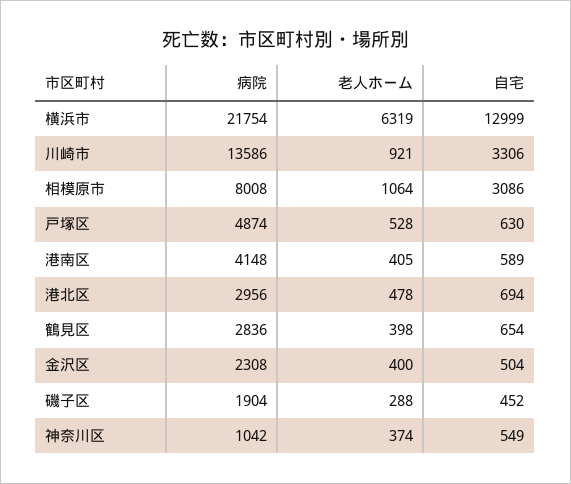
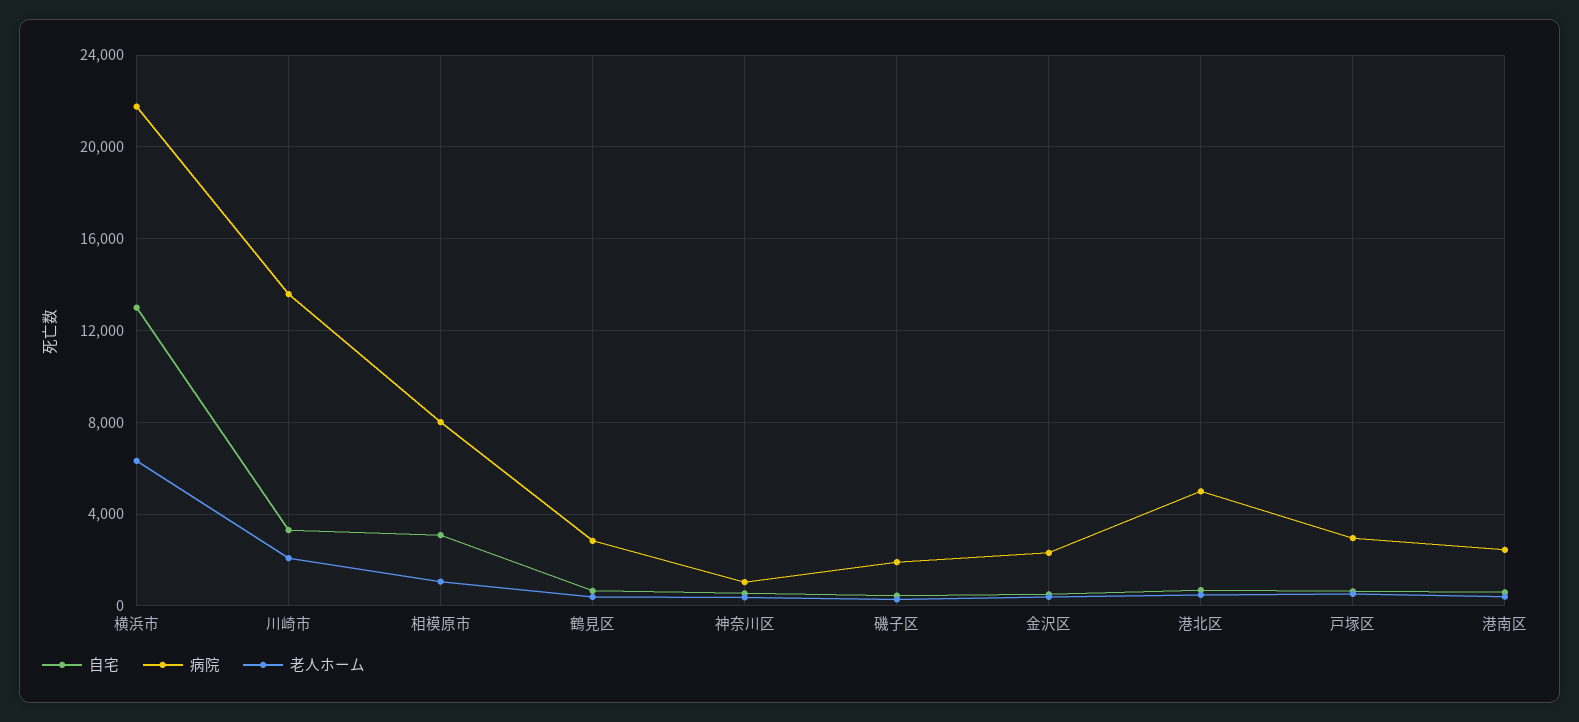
  {
    "病院": {
      "横浜市": 21754,
      "川崎市": 13586,
      "相模原市": 8008,
-     "戸塚区": 4874,
+     "戸塚区": 3000,
-     "港南区": 4148,
+     "港南区": 2500,
-     "港北区": 2956,
+     "港北区": 5000,
      "鶴見区": 2836,
      "金沢区": 2308,
      "磯子区": 1904,
      "神奈川区": 1042
    },
    "老人ホーム": {
      "横浜市": 6319,
-     "川崎市": 921,
+     "川崎市": 2000,
      "相模原市": 1064,
      "戸塚区": 528,
      "港南区": 405,
      "港北区": 478,
      "鶴見区": 398,
      "金沢区": 400,
      "磯子区": 288,
      "神奈川区": 374
    },
    "自宅": {
      "横浜市": 12999,
      "川崎市": 3306,
      "相模原市": 3086,
      "戸塚区": 630,
      "港南区": 589,
      "港北区": 694,
      "鶴見区": 654,
      "金沢区": 504,
      "磯子区": 452,
      "神奈川区": 549
    }
  }

